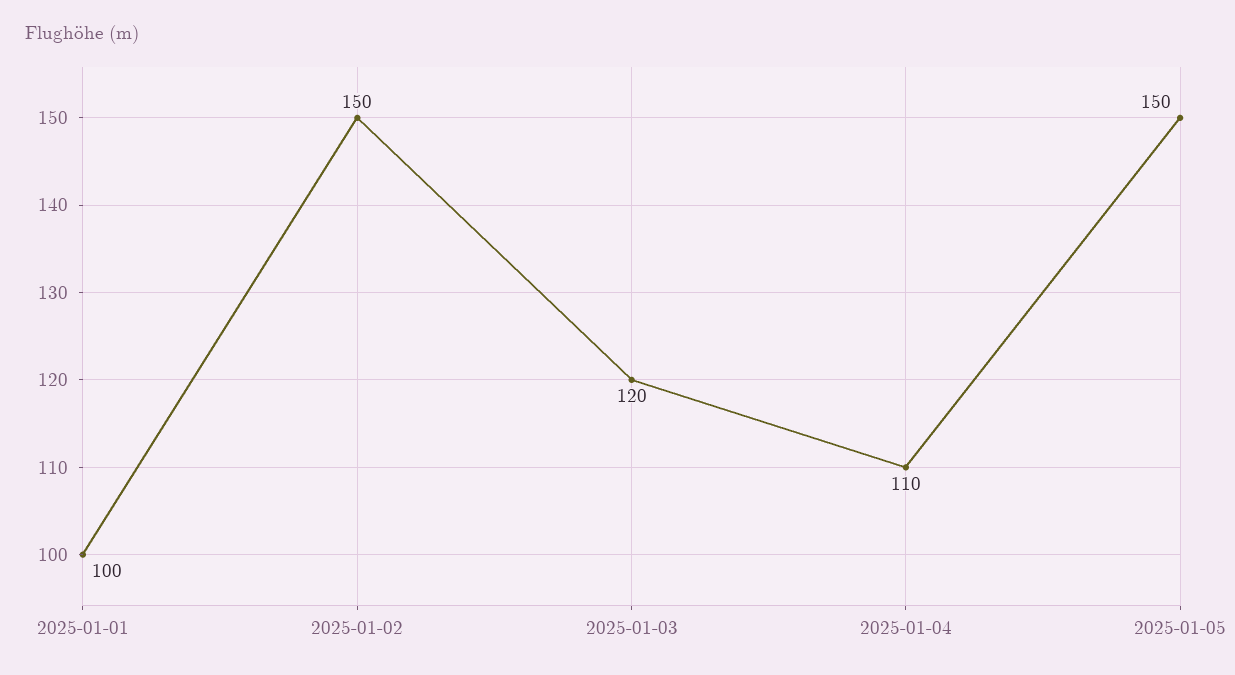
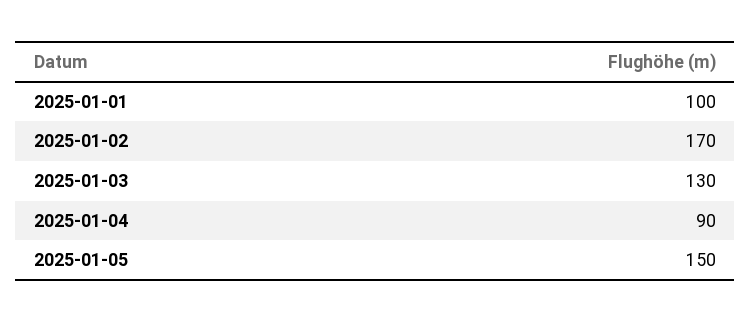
  {
    "2025-01-01": 100,
-   "2025-01-02": 150,
+   "2025-01-02": 170,
-   "2025-01-03": 120,
+   "2025-01-03": 130,
-   "2025-01-04": 110,
+   "2025-01-04": 90,
    "2025-01-05": 150
  }

